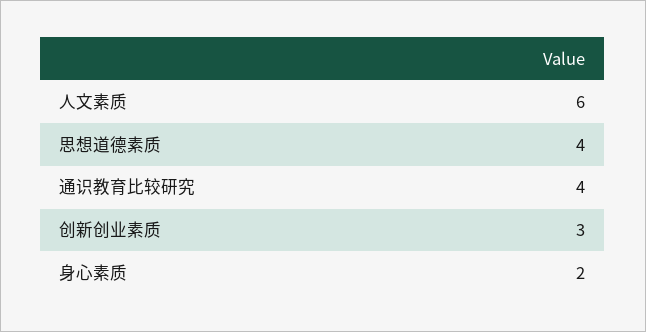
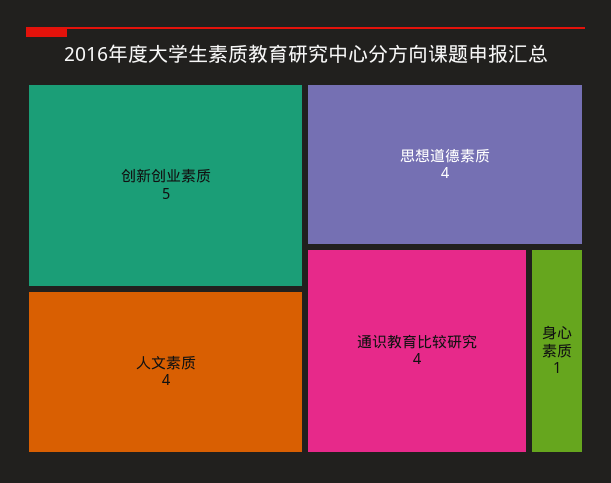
  {
-   "人文素质": 6,
+   "人文素质": 4,
    "思想道德素质": 4,
    "通识教育比较研究": 4,
-   "创新创业素质": 3,
+   "创新创业素质": 5,
-   "身心素质": 2
+   "身心素质": 1
  }

